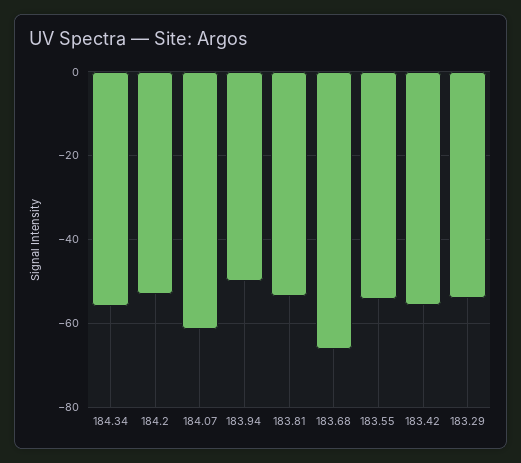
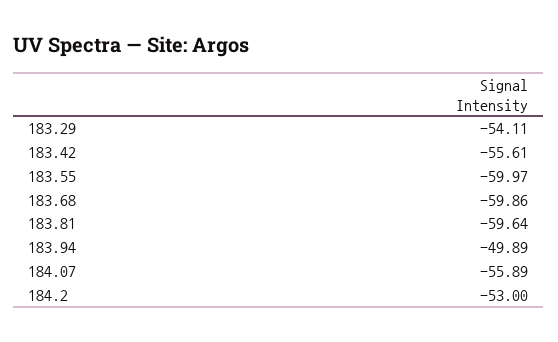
  {
-   "184.34": -56,
    "184.2": -53,
-   "184.07": -62,
+   "184.07": -55.89,
    "183.94": -49.89,
-   "183.81": -54,
+   "183.81": -59.64,
-   "183.68": -66,
+   "183.68": -59.86,
-   "183.55": -54,
+   "183.55": -59.97,
    "183.42": -55.61,
    "183.29": -54.11
  }

